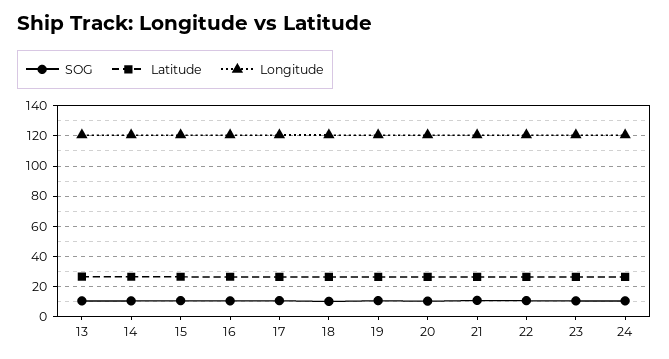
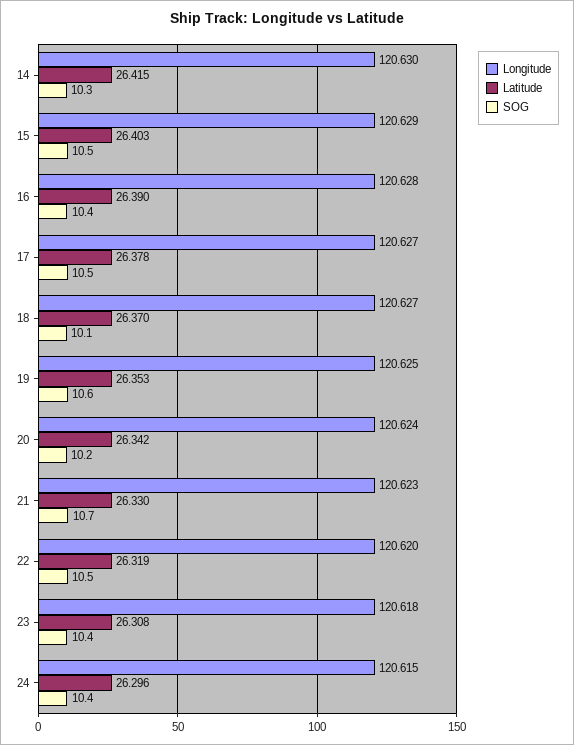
  {
    "SOG": {
-     "13": 10,
      "14": 10.3,
      "15": 10.5,
      "16": 10.4,
      "17": 10.5,
      "18": 10.1,
      "19": 10.6,
      "20": 10.2,
      "21": 10.7,
      "22": 10.5,
      "23": 10.4,
      "24": 10.4
    },
    "Latitude": {
-     "13": 25,
      "14": 26.415,
      "15": 26.403,
      "16": 26.39,
      "17": 26.378,
      "18": 26.37,
      "19": 26.353,
      "20": 26.342,
      "21": 26.33,
      "22": 26.319,
      "23": 26.308,
      "24": 26.296
    },
    "Longitude": {
-     "13": 120,
      "14": 120.63,
      "15": 120.629,
      "16": 120.628,
      "17": 120.627,
      "18": 120.627,
      "19": 120.625,
      "20": 120.624,
      "21": 120.623,
      "22": 120.62,
      "23": 120.618,
      "24": 120.615
    }
  }

